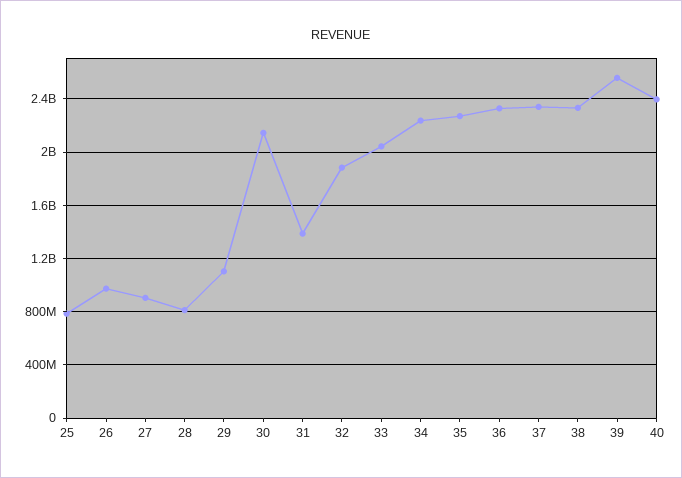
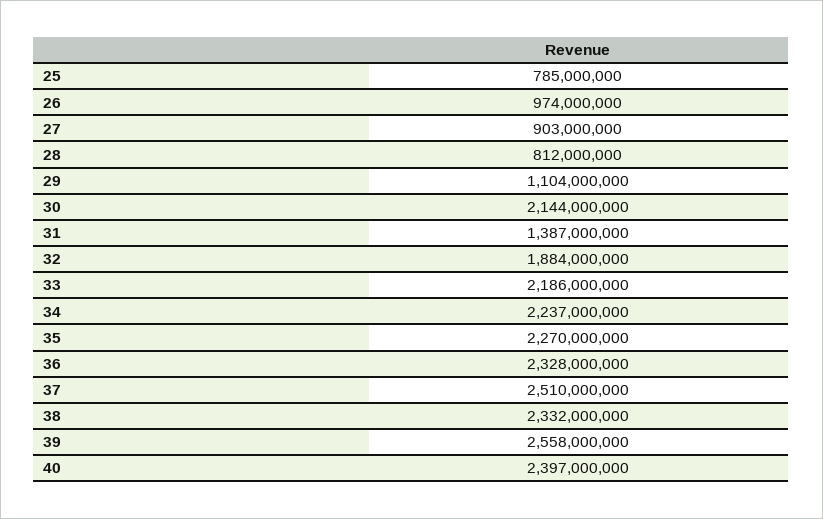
  {
    "25": 785000000,
    "26": 974000000,
    "27": 903000000,
    "28": 812000000,
    "29": 1104000000,
    "30": 2144000000,
    "31": 1387000000,
    "32": 1884000000,
-   "33": 2050000000,
+   "33": 2186000000,
    "34": 2237000000,
    "35": 2270000000,
    "36": 2328000000,
-   "37": 2350000000,
+   "37": 2510000000,
    "38": 2332000000,
    "39": 2558000000,
    "40": 2397000000
  }

